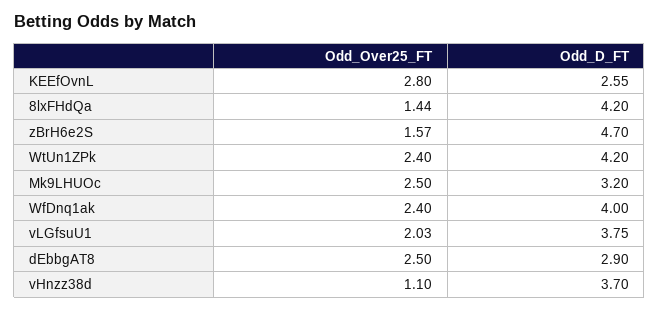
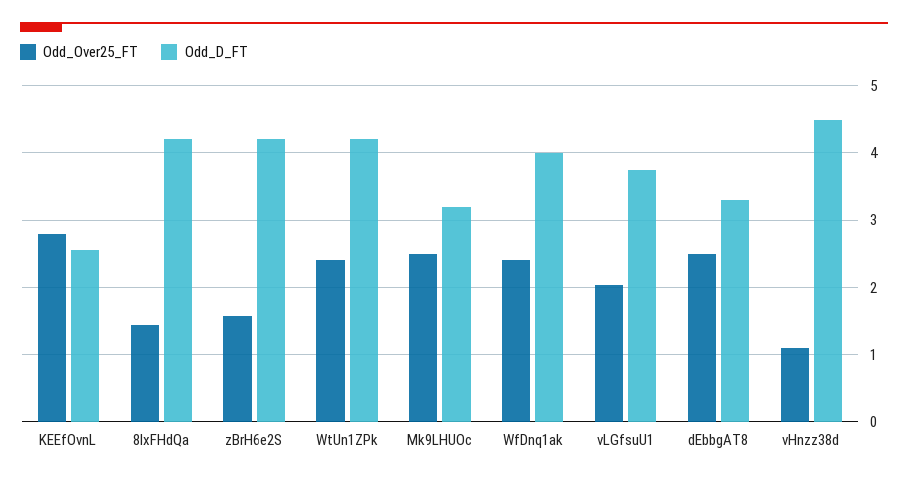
  {
    "Odd_Over25_FT": {
      "KEEfOvnL": 2.8,
      "8lxFHdQa": 1.44,
      "zBrH6e2S": 1.57,
      "WtUn1ZPk": 2.4,
      "Mk9LHUOc": 2.5,
      "WfDnq1ak": 2.4,
      "vLGfsuU1": 2.03,
      "dEbbgAT8": 2.5,
      "vHnzz38d": 1.1
    },
    "Odd_D_FT": {
      "KEEfOvnL": 2.55,
      "8lxFHdQa": 4.2,
-     "zBrH6e2S": 4.7,
+     "zBrH6e2S": 4.2,
      "WtUn1ZPk": 4.2,
      "Mk9LHUOc": 3.2,
      "WfDnq1ak": 4,
      "vLGfsuU1": 3.75,
-     "dEbbgAT8": 2.9,
+     "dEbbgAT8": 3.3,
-     "vHnzz38d": 3.7
+     "vHnzz38d": 4.5
    }
  }

